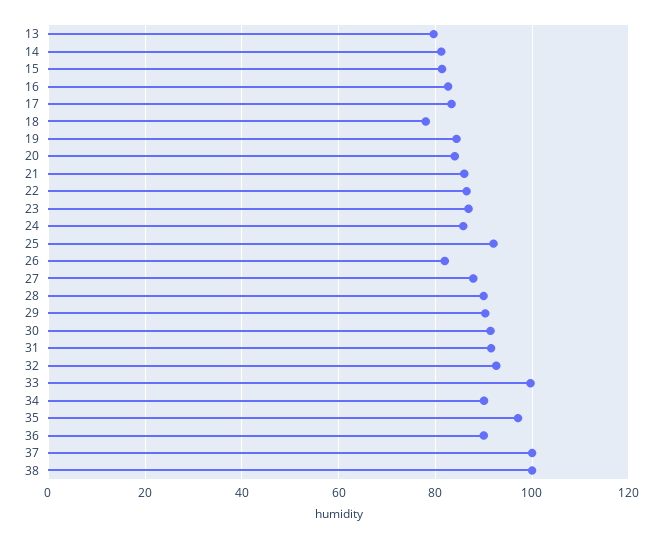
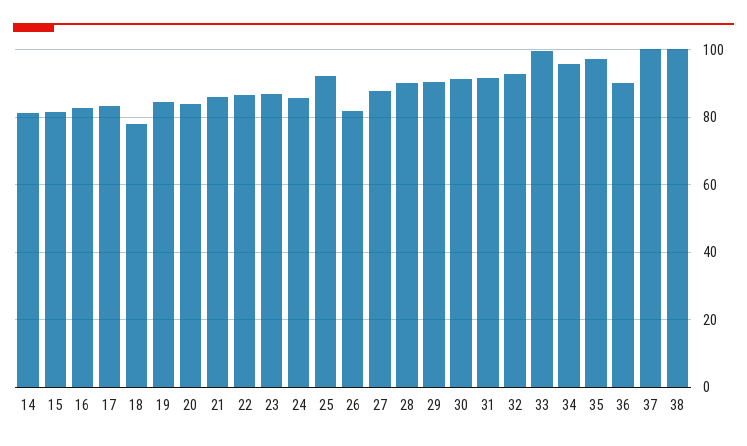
  {
-   "13": 80,
    "14": 82,
    "15": 82,
    "16": 82,
    "17": 84,
    "18": 78,
    "19": 84,
    "20": 84,
    "21": 86,
    "22": 86,
    "23": 86,
    "24": 86,
    "25": 92,
    "26": 82,
    "27": 88,
    "28": 90,
    "29": 90,
    "30": 92,
    "31": 92,
    "32": 92,
    "33": 100,
-   "34": 90,
+   "34": 96,
    "35": 98,
    "36": 90,
    "37": 100,
    "38": 100
  }

